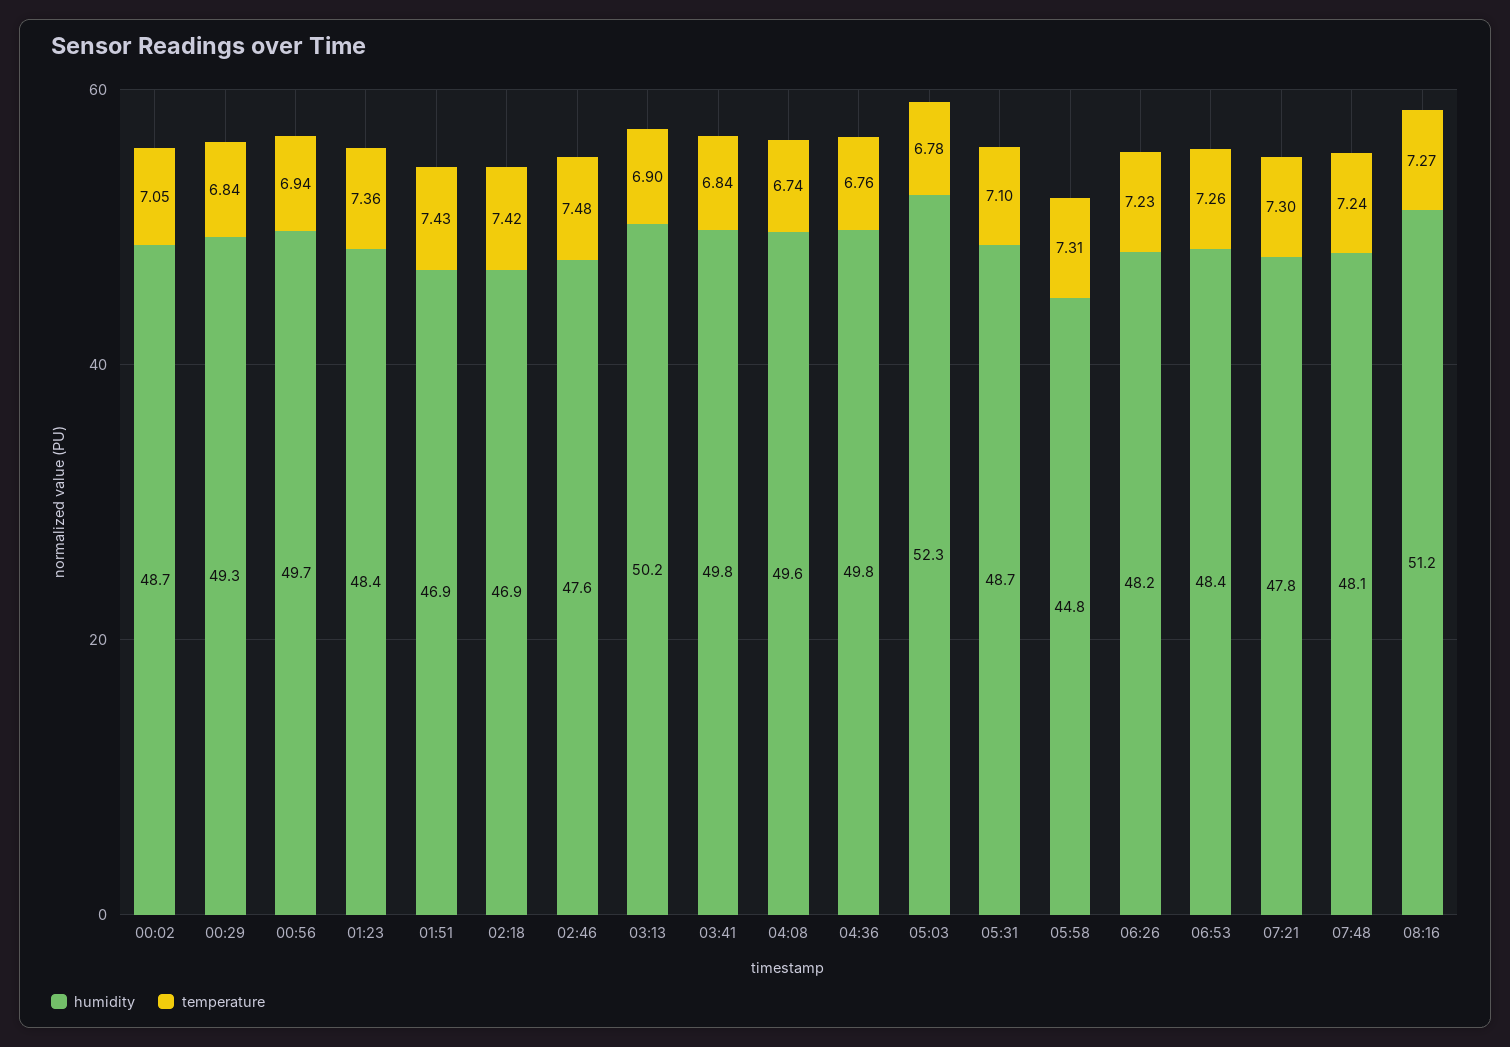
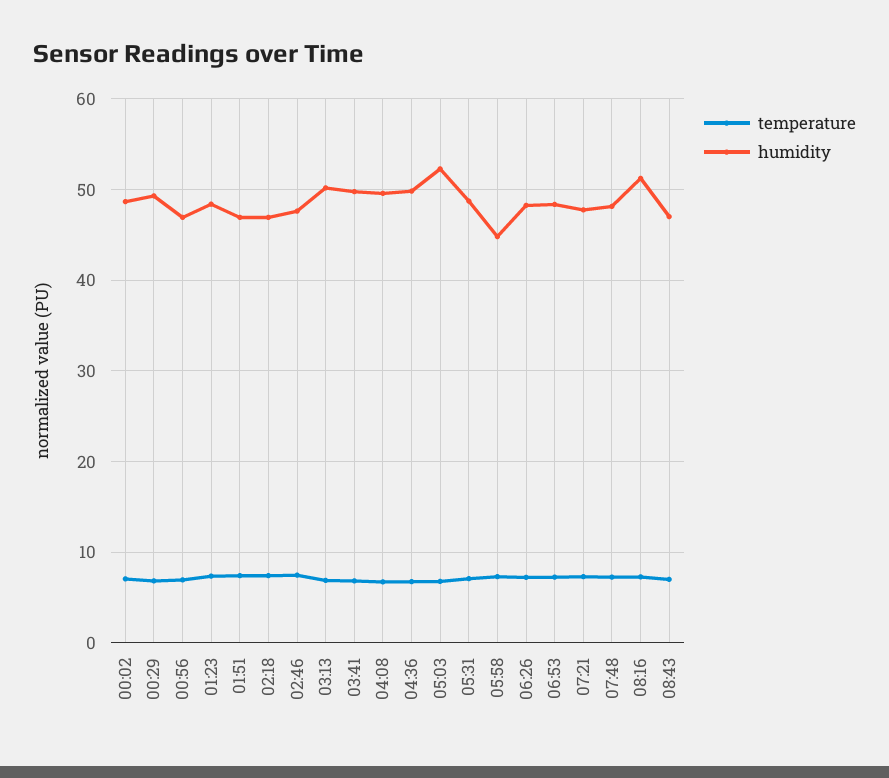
  {
    "humidity": {
      "00:02": 48.7,
      "00:29": 49.3,
-     "00:56": 49.7,
+     "00:56": 47,
      "01:23": 48.4,
      "01:51": 46.9,
      "02:18": 46.9,
      "02:46": 47.6,
      "03:13": 50.2,
      "03:41": 49.8,
      "04:08": 49.6,
      "04:36": 49.8,
      "05:03": 52.3,
      "05:31": 48.7,
      "05:58": 44.8,
      "06:26": 48.2,
      "06:53": 48.4,
      "07:21": 47.8,
      "07:48": 48.1,
-     "08:16": 51.2
+     "08:16": 51.2,
+     "08:43": 47
    },
    "temperature": {
      "00:02": 7.05,
      "00:29": 6.84,
      "00:56": 6.94,
      "01:23": 7.36,
      "01:51": 7.43,
      "02:18": 7.42,
      "02:46": 7.48,
      "03:13": 6.9,
      "03:41": 6.84,
      "04:08": 6.74,
      "04:36": 6.76,
      "05:03": 6.78,
      "05:31": 7.1,
      "05:58": 7.31,
      "06:26": 7.23,
      "06:53": 7.26,
      "07:21": 7.3,
      "07:48": 7.24,
-     "08:16": 7.27
+     "08:16": 7.27,
+     "08:43": 7
    }
  }

